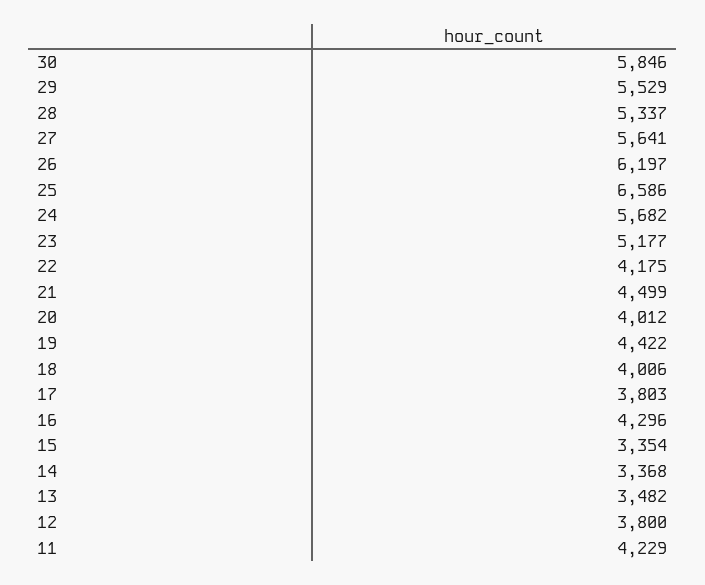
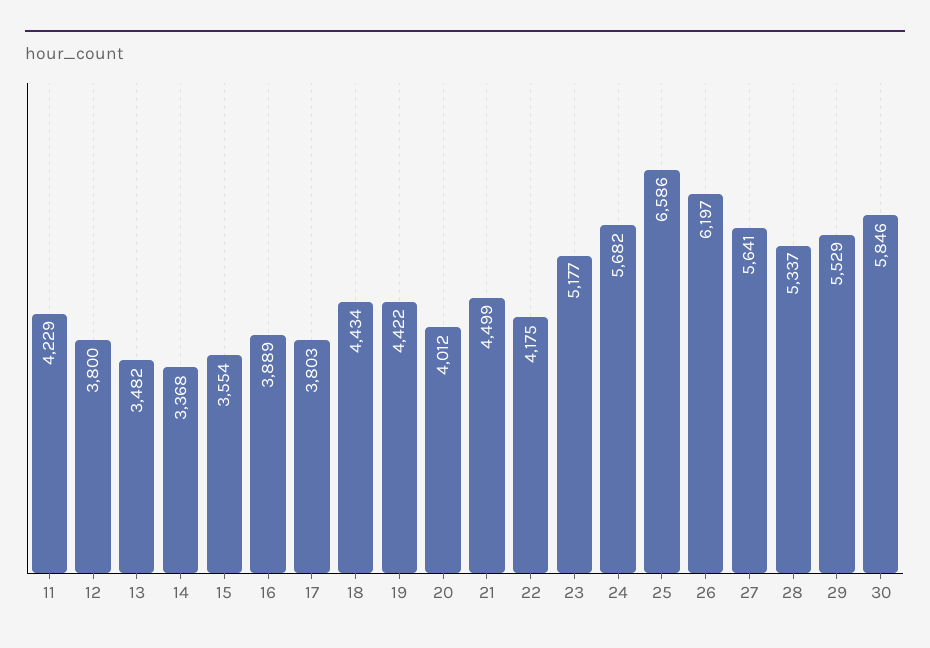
  {
    "30": 5846,
    "29": 5529,
    "28": 5337,
    "27": 5641,
    "26": 6197,
    "25": 6586,
    "24": 5682,
    "23": 5177,
    "22": 4175,
    "21": 4499,
    "20": 4012,
    "19": 4422,
-   "18": 4006,
+   "18": 4434,
    "17": 3803,
-   "16": 4296,
+   "16": 3889,
-   "15": 3354,
+   "15": 3554,
    "14": 3368,
    "13": 3482,
    "12": 3800,
    "11": 4229
  }

